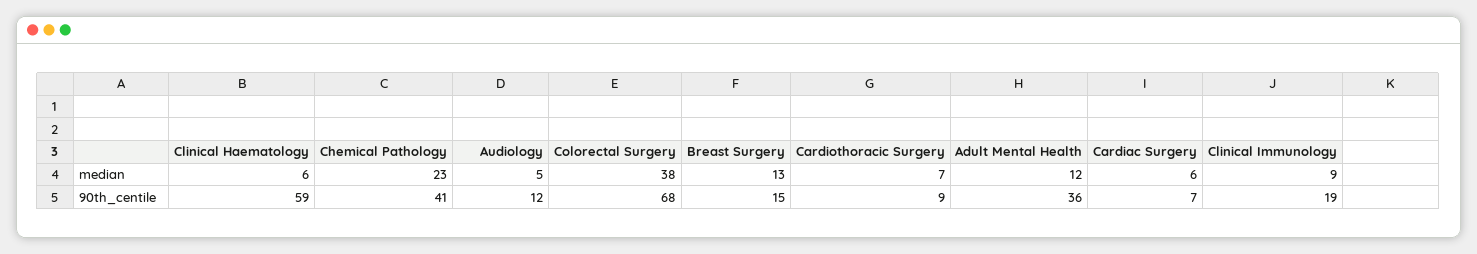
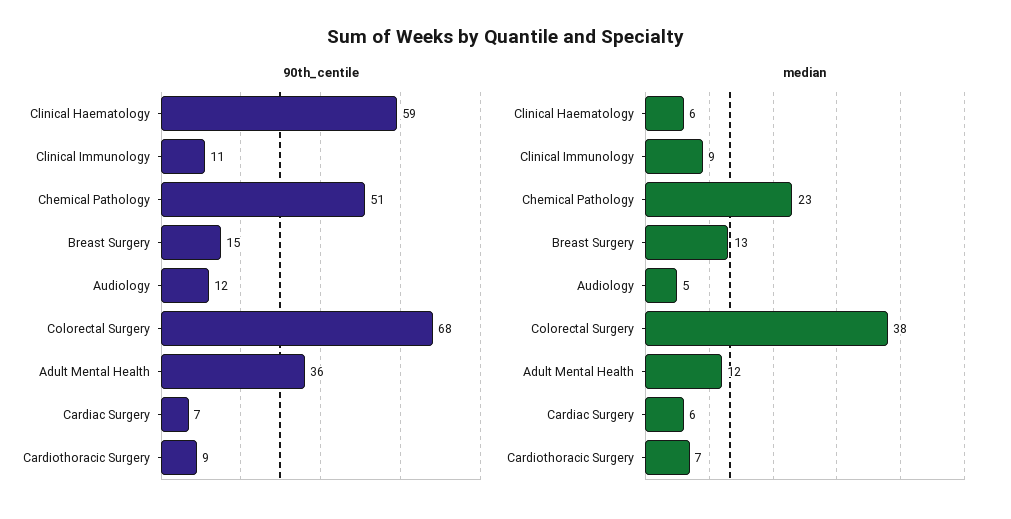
  {
    "median": {
      "Clinical Haematology": 6,
      "Chemical Pathology": 23,
      "Audiology": 5,
      "Colorectal Surgery": 38,
      "Breast Surgery": 13,
      "Cardiothoracic Surgery": 7,
      "Adult Mental Health": 12,
      "Cardiac Surgery": 6,
      "Clinical Immunology": 9
    },
    "90th_centile": {
      "Clinical Haematology": 59,
-     "Chemical Pathology": 41,
+     "Chemical Pathology": 51,
      "Audiology": 12,
      "Colorectal Surgery": 68,
      "Breast Surgery": 15,
      "Cardiothoracic Surgery": 9,
      "Adult Mental Health": 36,
      "Cardiac Surgery": 7,
-     "Clinical Immunology": 19
+     "Clinical Immunology": 11
    }
  }

